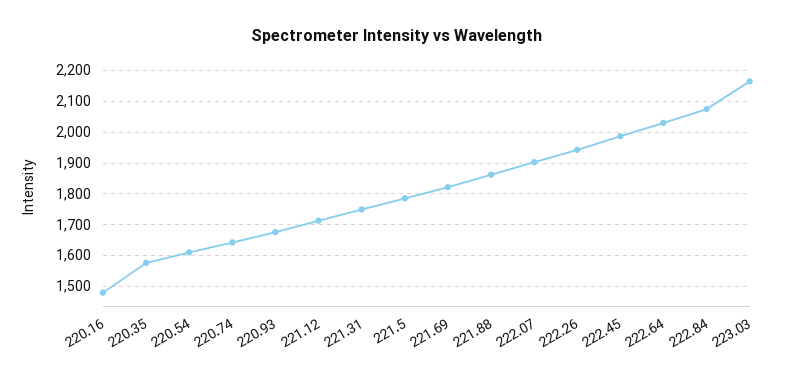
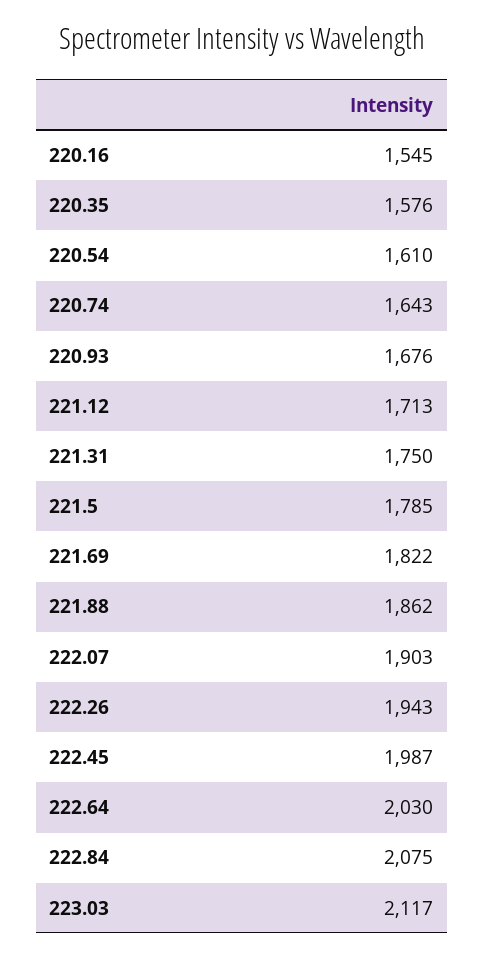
  {
-   "220.16": 1480,
+   "220.16": 1545,
    "220.35": 1576,
    "220.54": 1610,
    "220.74": 1643,
    "220.93": 1676,
    "221.12": 1713,
    "221.31": 1750,
    "221.5": 1785,
    "221.69": 1822,
    "221.88": 1862,
    "222.07": 1903,
    "222.26": 1943,
    "222.45": 1987,
    "222.64": 2030,
    "222.84": 2075,
-   "223.03": 2160
+   "223.03": 2117
  }

